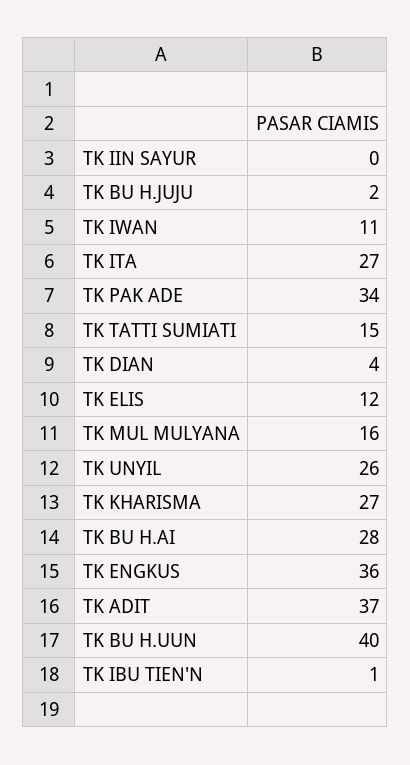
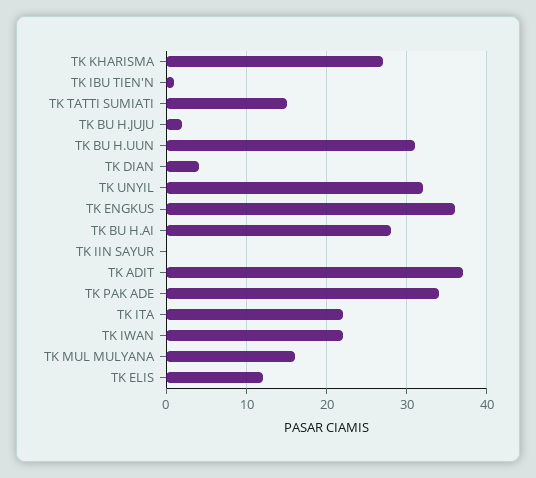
  {
    "TK IIN SAYUR": 0,
    "TK BU H.JUJU": 2,
-   "TK IWAN": 11,
+   "TK IWAN": 22,
-   "TK ITA": 27,
+   "TK ITA": 22,
    "TK PAK ADE": 34,
    "TK TATTI SUMIATI": 15,
    "TK DIAN": 4,
    "TK ELIS": 12,
    "TK MUL MULYANA": 16,
-   "TK UNYIL": 26,
+   "TK UNYIL": 32,
    "TK KHARISMA": 27,
    "TK BU H.AI": 28,
    "TK ENGKUS": 36,
    "TK ADIT": 37,
-   "TK BU H.UUN": 40,
+   "TK BU H.UUN": 31,
    "TK IBU TIEN'N": 1
  }

